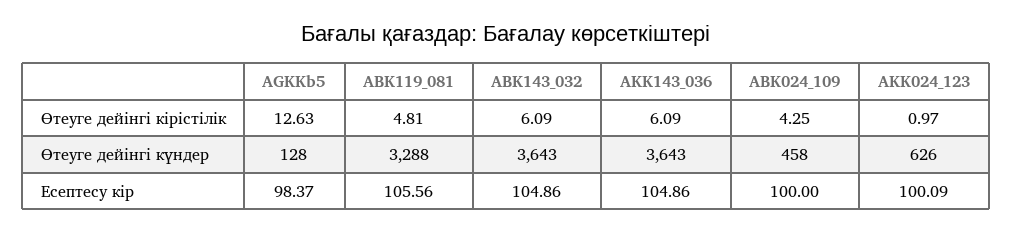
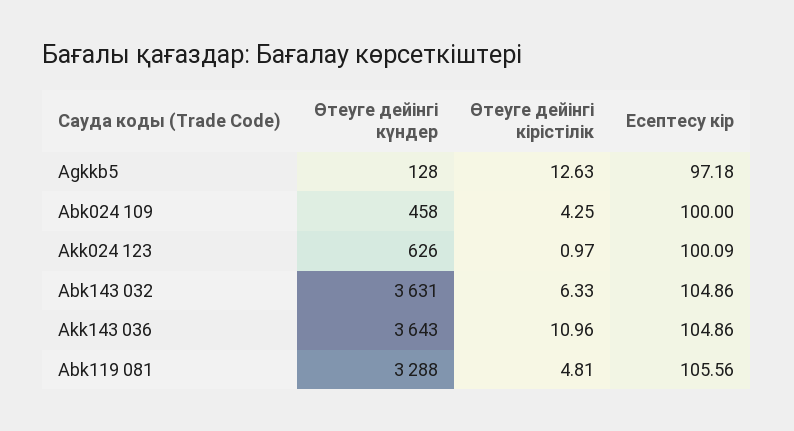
  {
    "AGKKb5": {
      "Өтеуге дейінгі кірістілік": 12.63,
      "Өтеуге дейінгі күндер": 128,
-     "Есептесу кір": 98.37
+     "Есептесу кір": 97.18
    },
    "ABK119_081": {
      "Өтеуге дейінгі кірістілік": 4.81,
      "Өтеуге дейінгі күндер": 3288,
      "Есептесу кір": 105.56
    },
    "ABK143_032": {
-     "Өтеуге дейінгі кірістілік": 6.09,
+     "Өтеуге дейінгі кірістілік": 6.33,
-     "Өтеуге дейінгі күндер": 3643,
+     "Өтеуге дейінгі күндер": 3631,
      "Есептесу кір": 104.86
    },
    "AKK143_036": {
-     "Өтеуге дейінгі кірістілік": 6.09,
+     "Өтеуге дейінгі кірістілік": 10.96,
      "Өтеуге дейінгі күндер": 3643,
      "Есептесу кір": 104.86
    },
    "ABK024_109": {
      "Өтеуге дейінгі кірістілік": 4.25,
      "Өтеуге дейінгі күндер": 458,
      "Есептесу кір": 100
    },
    "AKK024_123": {
      "Өтеуге дейінгі кірістілік": 0.97,
      "Өтеуге дейінгі күндер": 626,
      "Есептесу кір": 100.09
    }
  }

